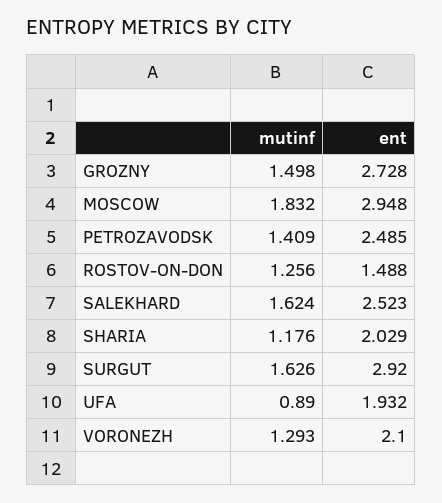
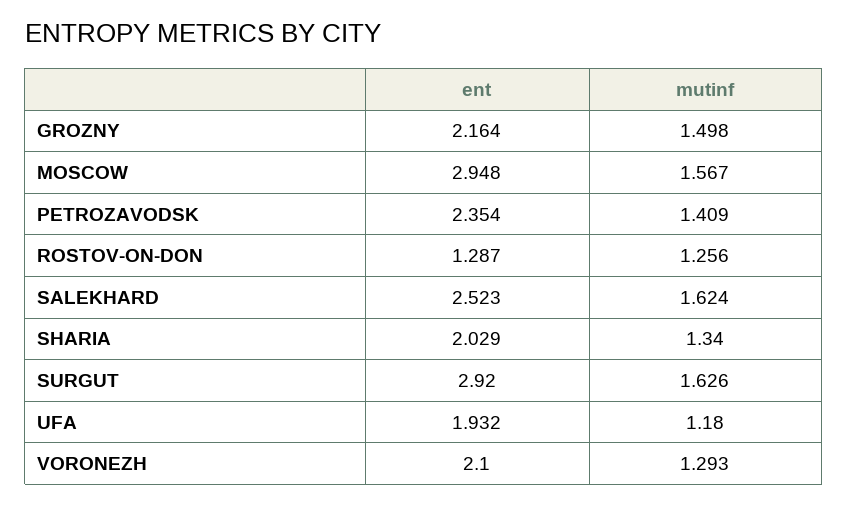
  {
    "mutinf": {
      "GROZNY": 1.498,
-     "MOSCOW": 1.832,
+     "MOSCOW": 1.567,
      "PETROZAVODSK": 1.409,
      "ROSTOV-ON-DON": 1.256,
      "SALEKHARD": 1.624,
-     "SHARIA": 1.176,
+     "SHARIA": 1.34,
      "SURGUT": 1.626,
-     "UFA": 0.89,
+     "UFA": 1.18,
      "VORONEZH": 1.293
    },
    "ent": {
-     "GROZNY": 2.728,
+     "GROZNY": 2.164,
      "MOSCOW": 2.948,
-     "PETROZAVODSK": 2.485,
+     "PETROZAVODSK": 2.354,
-     "ROSTOV-ON-DON": 1.488,
+     "ROSTOV-ON-DON": 1.287,
      "SALEKHARD": 2.523,
      "SHARIA": 2.029,
      "SURGUT": 2.92,
      "UFA": 1.932,
      "VORONEZH": 2.1
    }
  }

